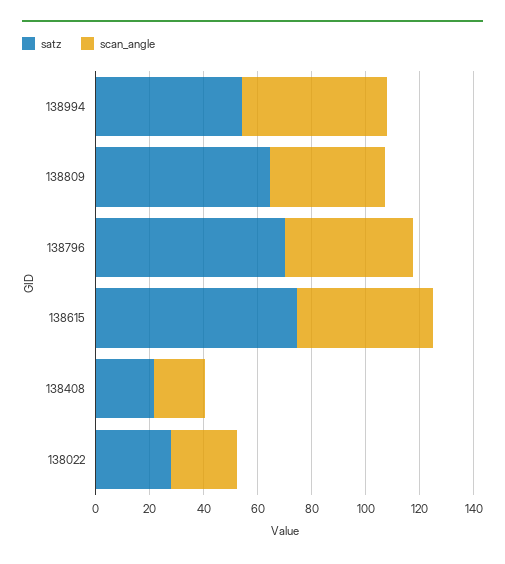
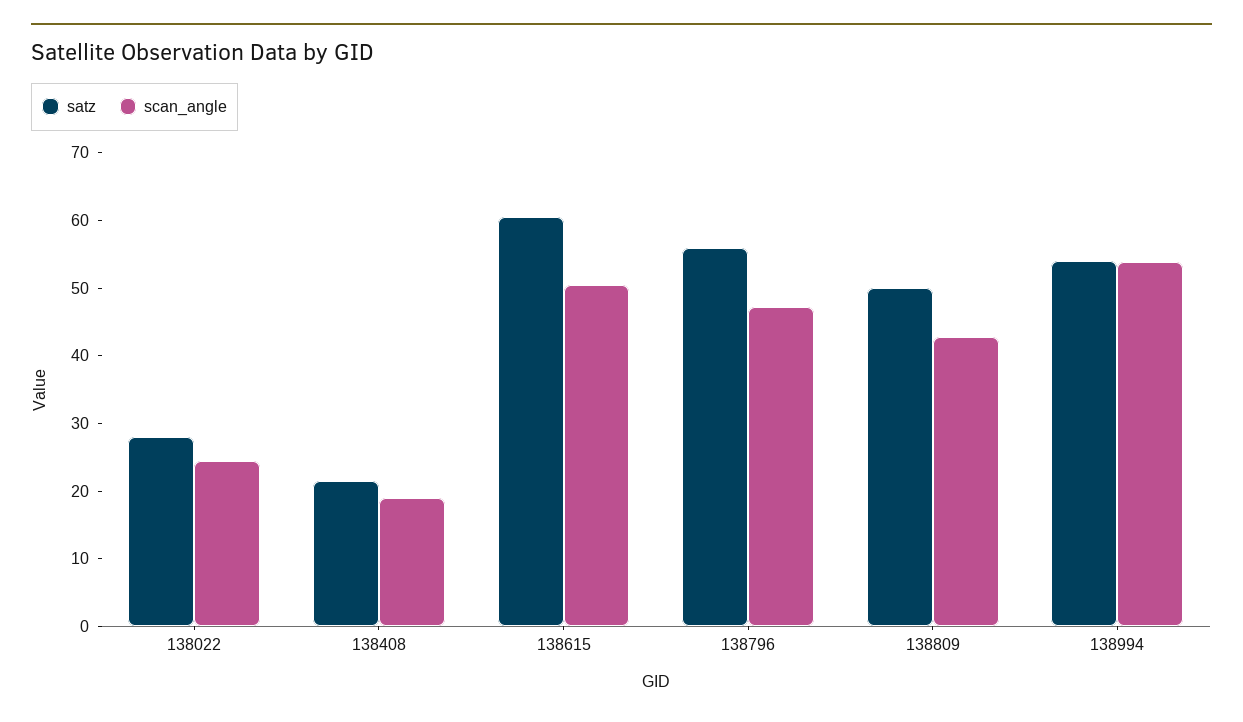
  {
    "satz": {
      "138994": 54,
-     "138809": 65,
+     "138809": 50,
-     "138796": 70,
+     "138796": 56,
-     "138615": 75,
+     "138615": 60,
      "138408": 22,
      "138022": 28
    },
    "scan_angle": {
      "138994": 54,
      "138809": 42,
      "138796": 48,
      "138615": 50,
      "138408": 18,
      "138022": 24
    }
  }

